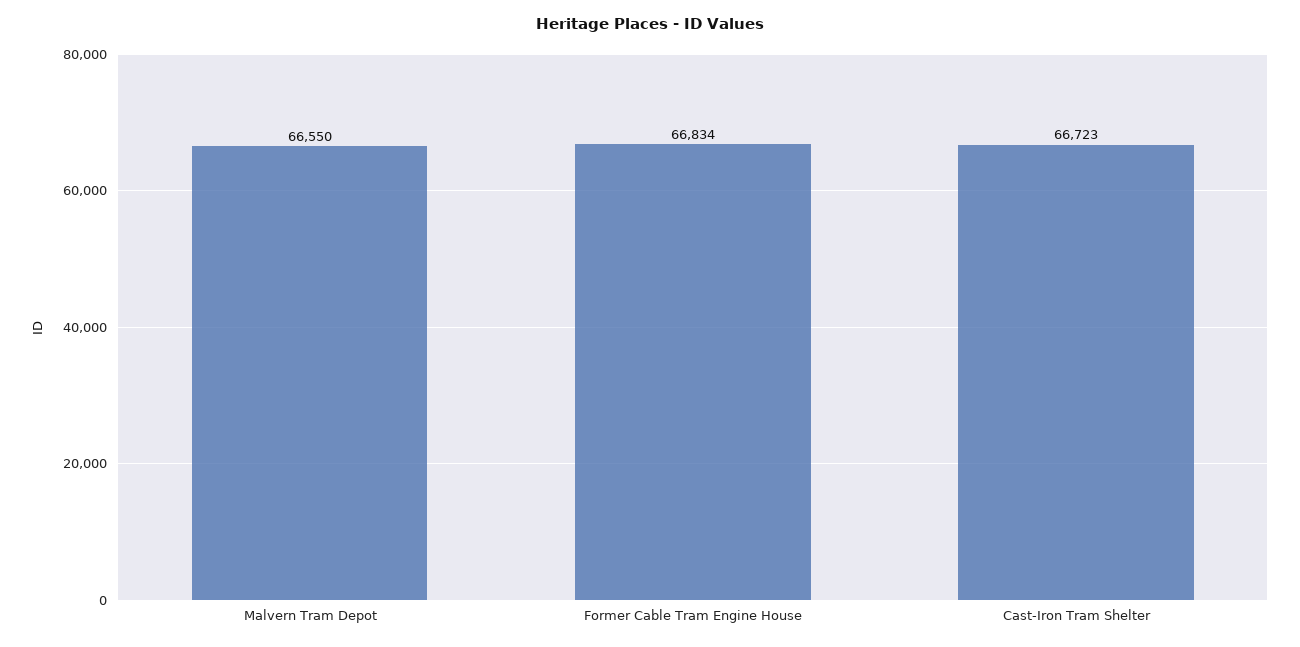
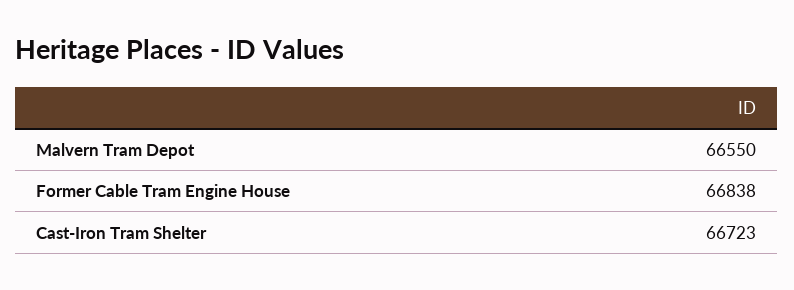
  {
    "Malvern Tram Depot": 66550,
-   "Former Cable Tram Engine House": 66834,
+   "Former Cable Tram Engine House": 66838,
    "Cast-Iron Tram Shelter": 66723
  }

